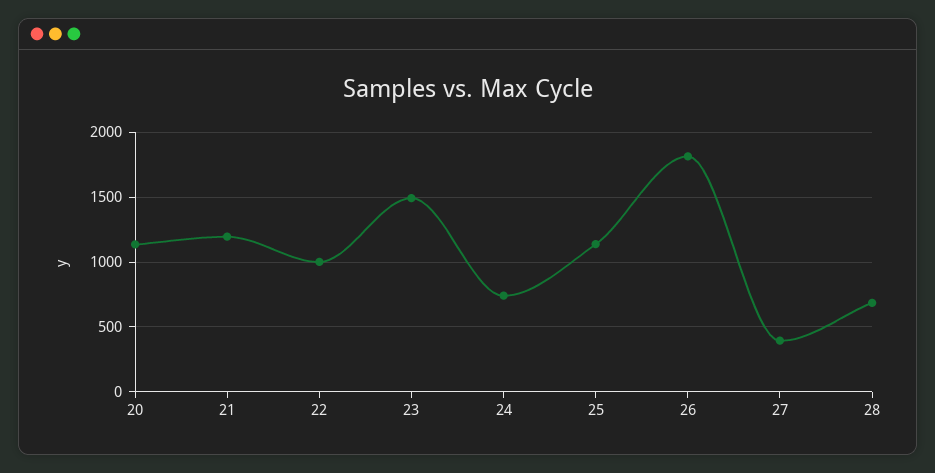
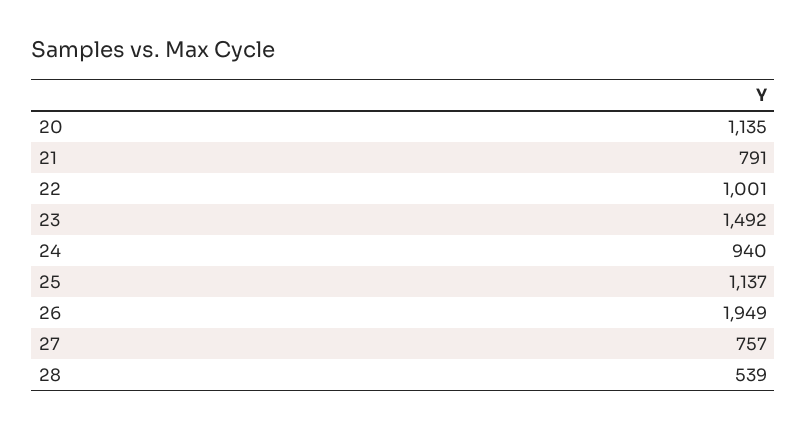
  {
    "20": 1135,
-   "21": 1200,
+   "21": 791,
    "22": 1001,
    "23": 1492,
-   "24": 750,
+   "24": 940,
    "25": 1137,
-   "26": 1800,
+   "26": 1949,
-   "27": 400,
+   "27": 757,
-   "28": 700
+   "28": 539
  }

